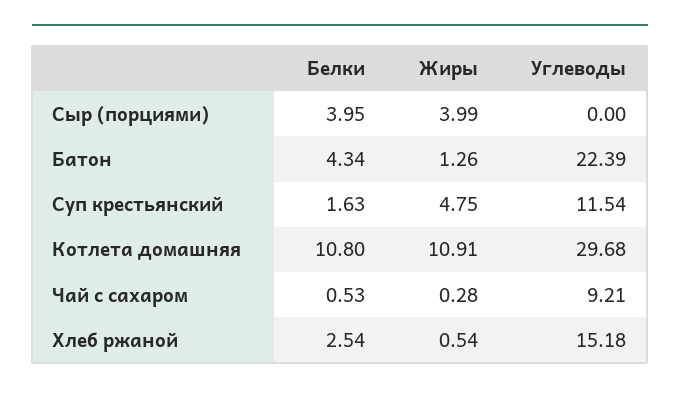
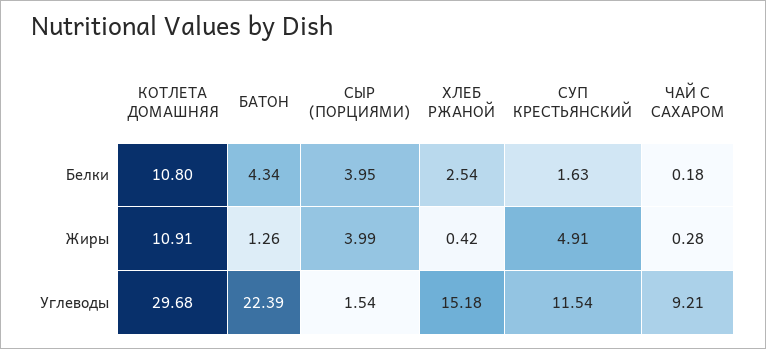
  {
    "Белки": {
      "Сыр (порциями)": 3.95,
      "Батон": 4.34,
      "Суп крестьянский": 1.63,
      "Котлета домашняя": 10.8,
-     "Чай с сахаром": 0.53,
+     "Чай с сахаром": 0.18,
      "Хлеб ржаной": 2.54
    },
    "Жиры": {
      "Сыр (порциями)": 3.99,
      "Батон": 1.26,
-     "Суп крестьянский": 4.75,
+     "Суп крестьянский": 4.91,
      "Котлета домашняя": 10.91,
      "Чай с сахаром": 0.28,
-     "Хлеб ржаной": 0.54
+     "Хлеб ржаной": 0.42
    },
    "Углеводы": {
-     "Сыр (порциями)": 0,
+     "Сыр (порциями)": 1.54,
      "Батон": 22.39,
      "Суп крестьянский": 11.54,
      "Котлета домашняя": 29.68,
      "Чай с сахаром": 9.21,
      "Хлеб ржаной": 15.18
    }
  }

